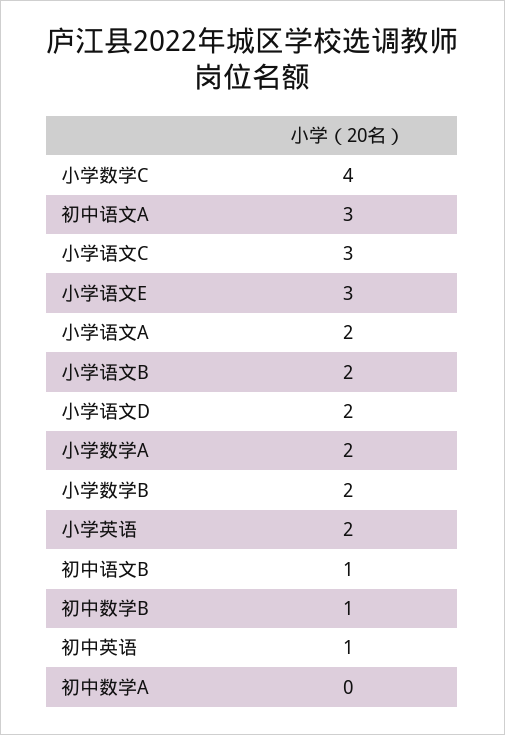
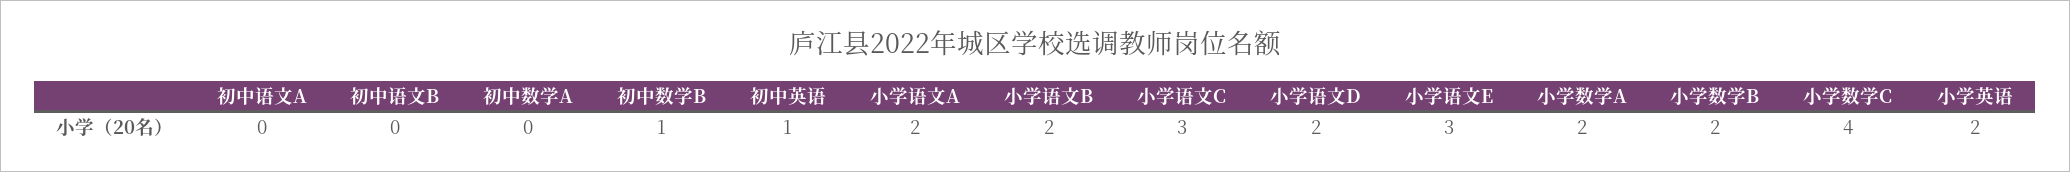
  {
    "小学数学C": 4,
-   "初中语文A": 3,
+   "初中语文A": 0,
    "小学语文C": 3,
    "小学语文E": 3,
    "小学语文A": 2,
    "小学语文B": 2,
    "小学语文D": 2,
    "小学数学A": 2,
    "小学数学B": 2,
    "小学英语": 2,
-   "初中语文B": 1,
+   "初中语文B": 0,
    "初中数学B": 1,
    "初中英语": 1,
    "初中数学A": 0
  }

